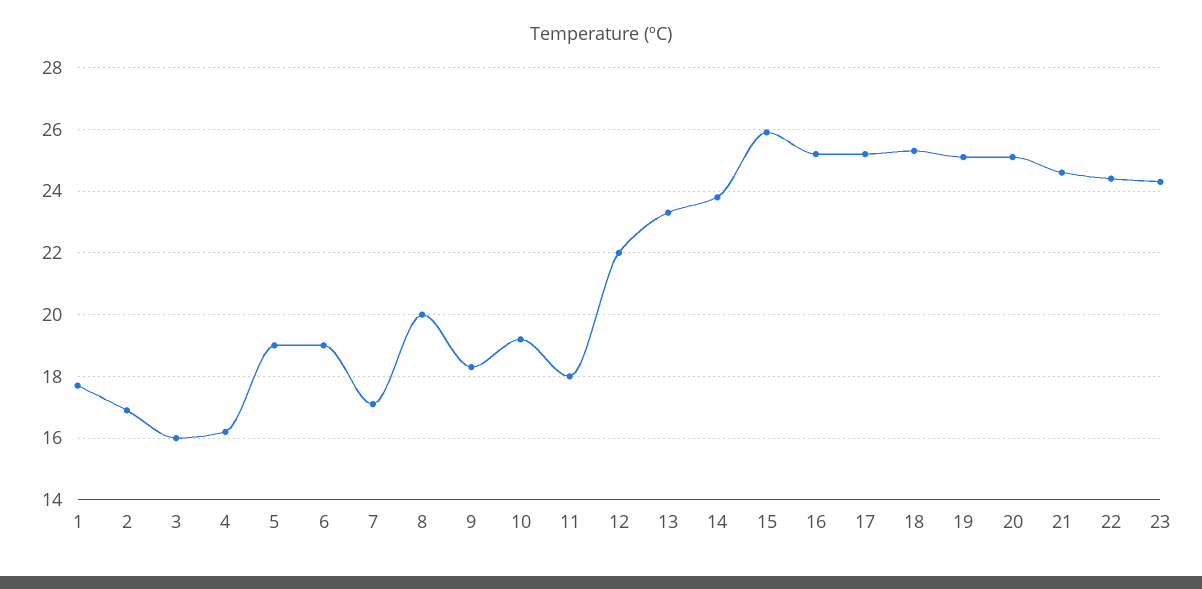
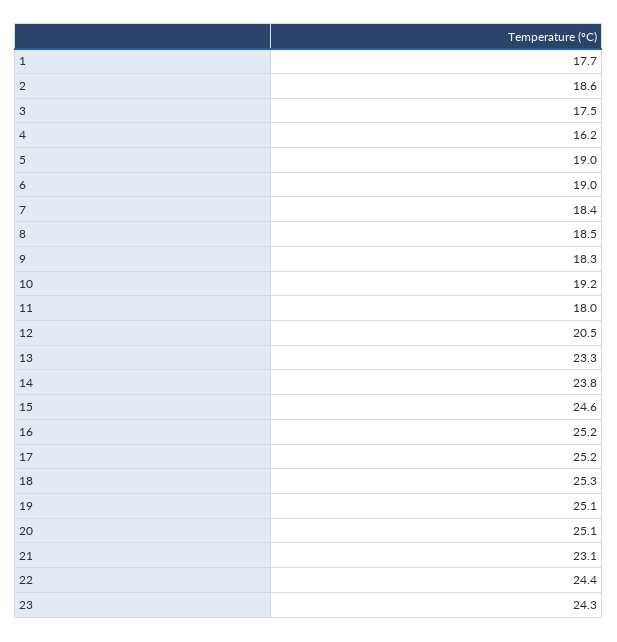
  {
    "1": 17.7,
-   "2": 17,
+   "2": 18.6,
-   "3": 16,
+   "3": 17.5,
    "4": 16.2,
    "5": 19,
    "6": 19,
-   "7": 17,
+   "7": 18.4,
-   "8": 20,
+   "8": 18.5,
    "9": 18.3,
    "10": 19.2,
    "11": 18,
-   "12": 22,
+   "12": 20.5,
    "13": 23.3,
    "14": 23.8,
-   "15": 26,
+   "15": 24.6,
    "16": 25.2,
    "17": 25.2,
    "18": 25.3,
    "19": 25.1,
    "20": 25.1,
-   "21": 24.5,
+   "21": 23.1,
    "22": 24.4,
    "23": 24.3
  }

